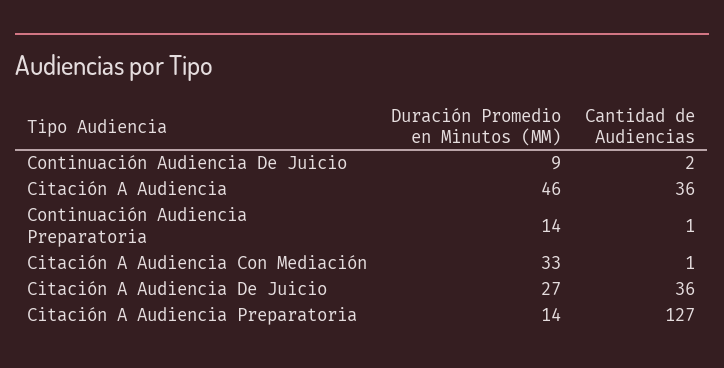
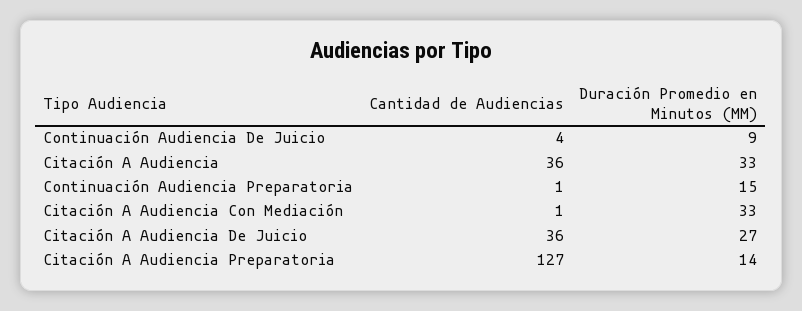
  {
    "Duración Promedio en Minutos (MM)": {
      "Continuación Audiencia De Juicio": 9,
-     "Citación A Audiencia": 46,
+     "Citación A Audiencia": 33,
-     "Continuación Audiencia Preparatoria": 14,
+     "Continuación Audiencia Preparatoria": 15,
      "Citación A Audiencia Con Mediación": 33,
      "Citación A Audiencia De Juicio": 27,
      "Citación A Audiencia Preparatoria": 14
    },
    "Cantidad de Audiencias": {
-     "Continuación Audiencia De Juicio": 2,
+     "Continuación Audiencia De Juicio": 4,
      "Citación A Audiencia": 36,
      "Continuación Audiencia Preparatoria": 1,
      "Citación A Audiencia Con Mediación": 1,
      "Citación A Audiencia De Juicio": 36,
      "Citación A Audiencia Preparatoria": 127
    }
  }

